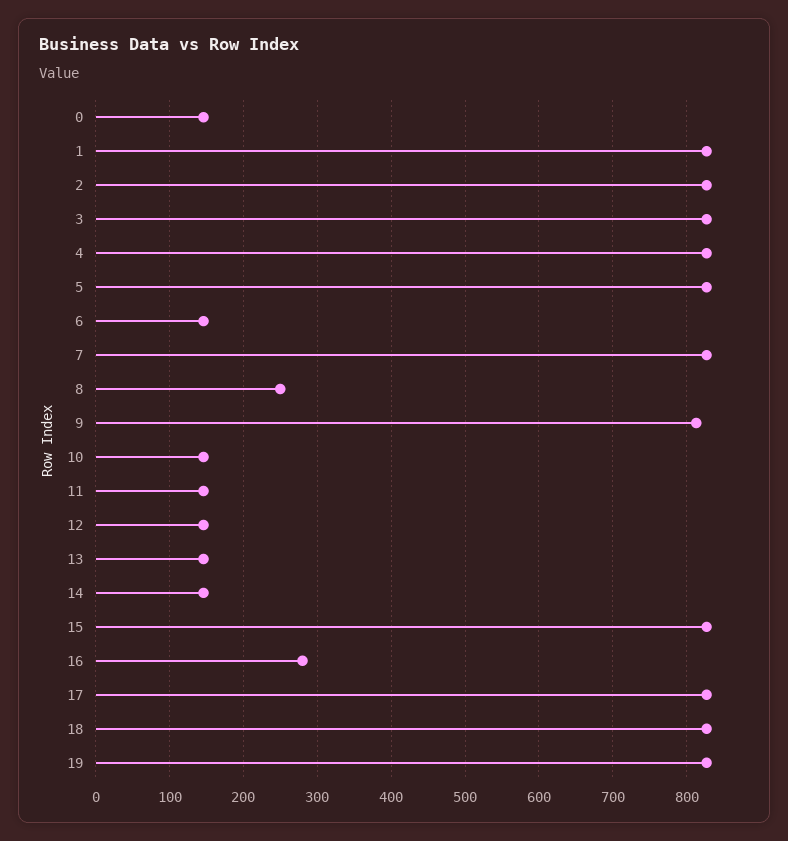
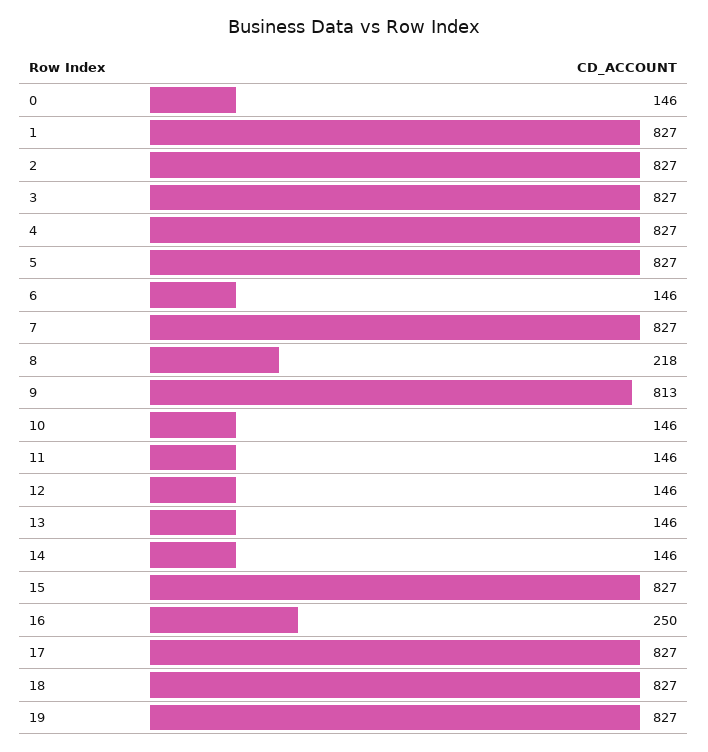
  {
    "0": 146,
    "1": 827,
    "2": 827,
    "3": 827,
    "4": 827,
    "5": 827,
    "6": 146,
    "7": 827,
-   "8": 250,
+   "8": 218,
    "9": 813,
    "10": 146,
    "11": 146,
    "12": 146,
    "13": 146,
    "14": 146,
    "15": 827,
-   "16": 280,
+   "16": 250,
    "17": 827,
    "18": 827,
    "19": 827
  }

